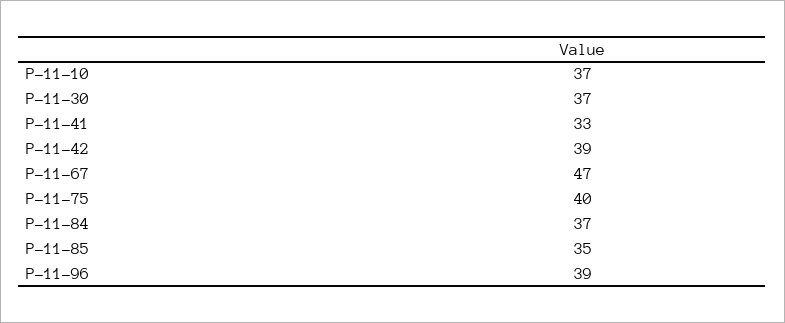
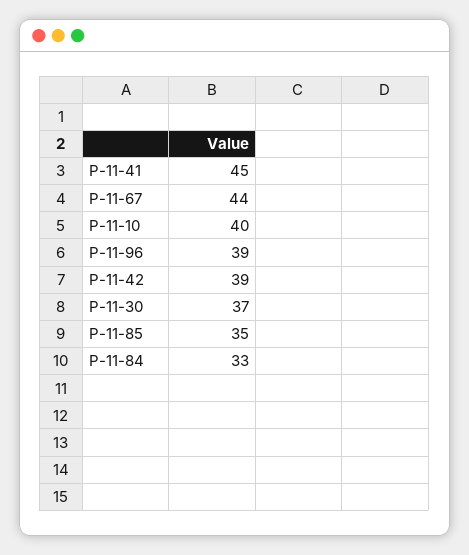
  {
-   "Р-11-10": 37,
+   "Р-11-10": 40,
    "Р-11-30": 37,
-   "Р-11-41": 33,
+   "Р-11-41": 45,
    "Р-11-42": 39,
-   "Р-11-67": 47,
+   "Р-11-67": 44,
-   "Р-11-75": 40,
-   "Р-11-84": 37,
+   "Р-11-84": 33,
    "Р-11-85": 35,
    "Р-11-96": 39
  }

